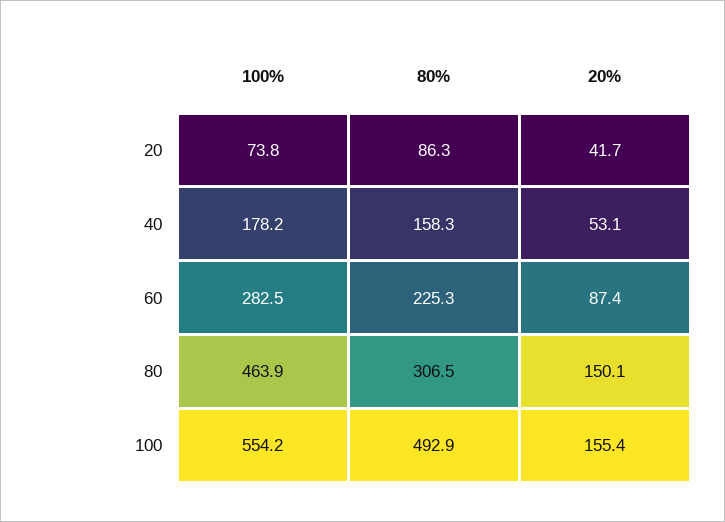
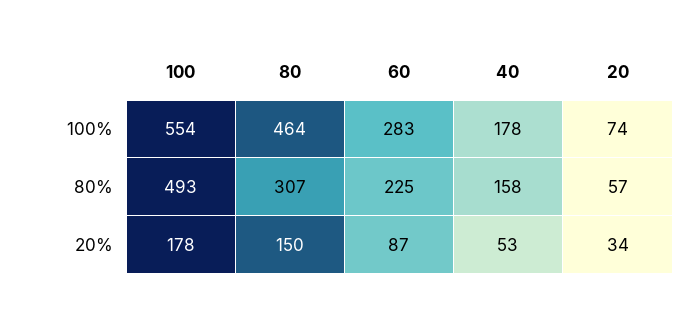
  {
    "100%": {
      "20": 73.8,
      "40": 178.2,
      "60": 282.5,
      "80": 463.9,
      "100": 554.2
    },
    "80%": {
-     "20": 86.3,
+     "20": 57,
      "40": 158.3,
      "60": 225.3,
      "80": 306.5,
      "100": 492.9
    },
    "20%": {
-     "20": 41.7,
+     "20": 34,
      "40": 53.1,
      "60": 87.4,
      "80": 150.1,
-     "100": 155.4
+     "100": 178
    }
  }

